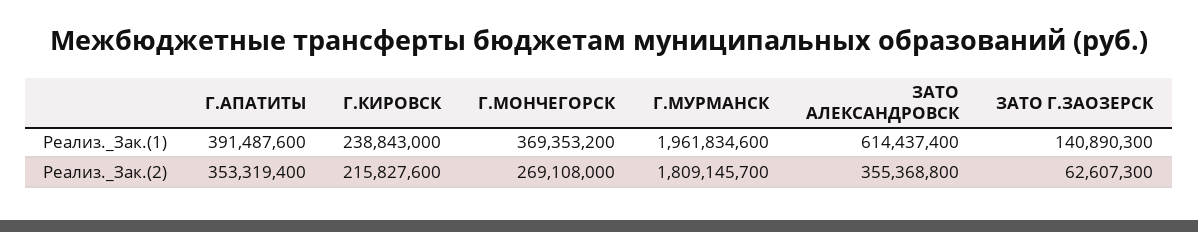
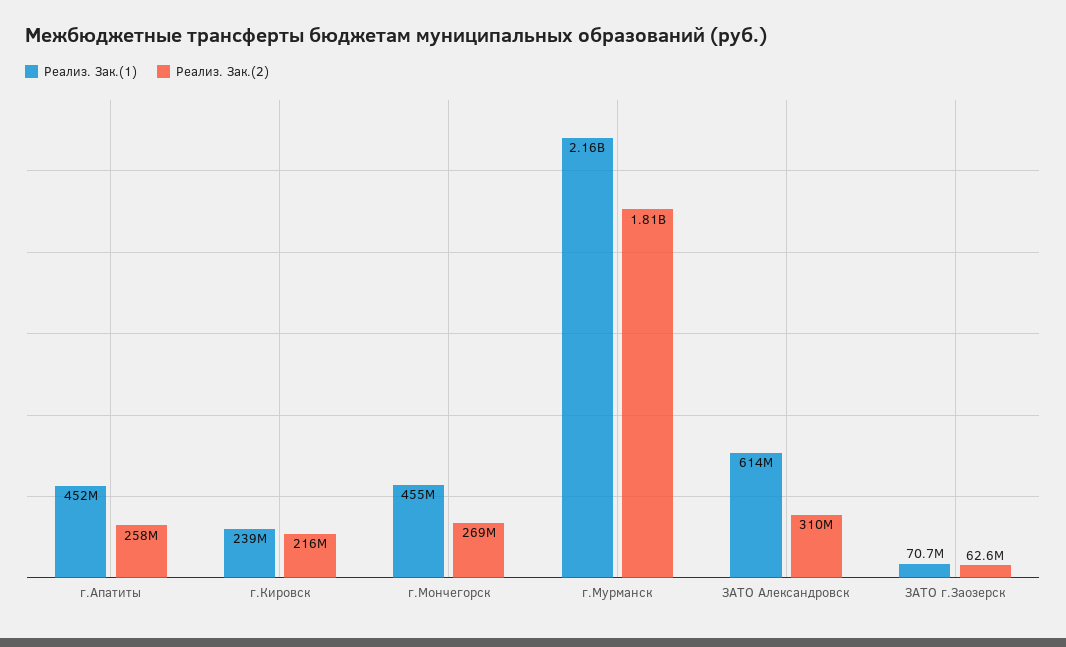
  {
    "Реализ._Зак.(1)": {
-     "Г.АПАТИТЫ": 391487600,
+     "Г.АПАТИТЫ": 452000000,
      "Г.КИРОВСК": 238843000,
-     "Г.МОНЧЕГОРСК": 369353200,
+     "Г.МОНЧЕГОРСК": 455000000,
-     "Г.МУРМАНСК": 1961834600,
+     "Г.МУРМАНСК": 2160000000,
      "ЗАТО АЛЕКСАНДРОВСК": 614437400,
-     "ЗАТО Г.ЗАОЗЕРСК": 140890300
+     "ЗАТО Г.ЗАОЗЕРСК": 70700000
    },
    "Реализ._Зак.(2)": {
-     "Г.АПАТИТЫ": 353319400,
+     "Г.АПАТИТЫ": 258000000,
      "Г.КИРОВСК": 215827600,
      "Г.МОНЧЕГОРСК": 269108000,
      "Г.МУРМАНСК": 1809145700,
-     "ЗАТО АЛЕКСАНДРОВСК": 355368800,
+     "ЗАТО АЛЕКСАНДРОВСК": 310000000,
      "ЗАТО Г.ЗАОЗЕРСК": 62607300
    }
  }

